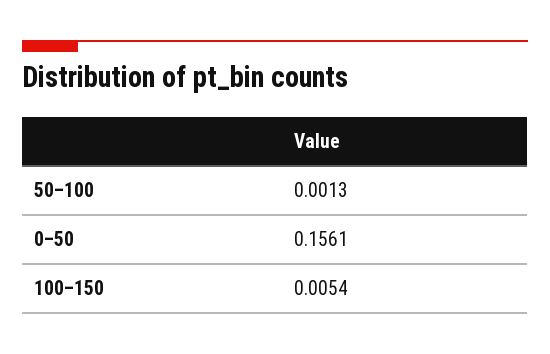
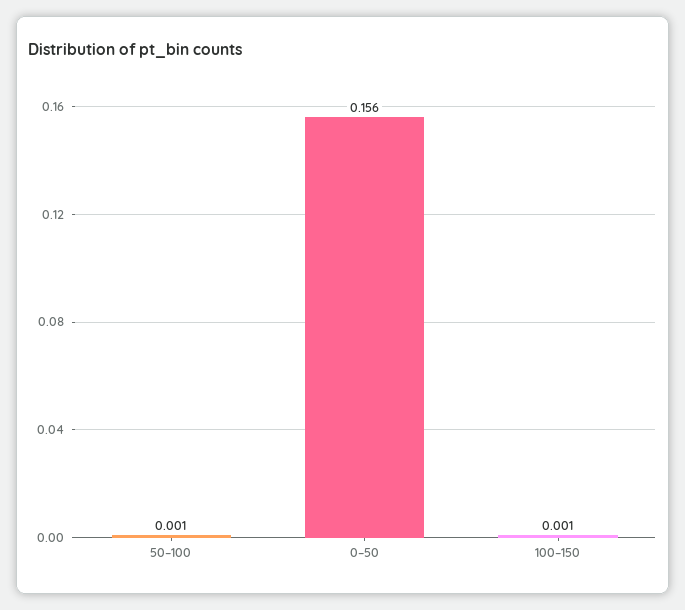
  {
    "50–100": 0.0013,
    "0–50": 0.1561,
-   "100–150": 0.0054
+   "100–150": 0.001
  }

